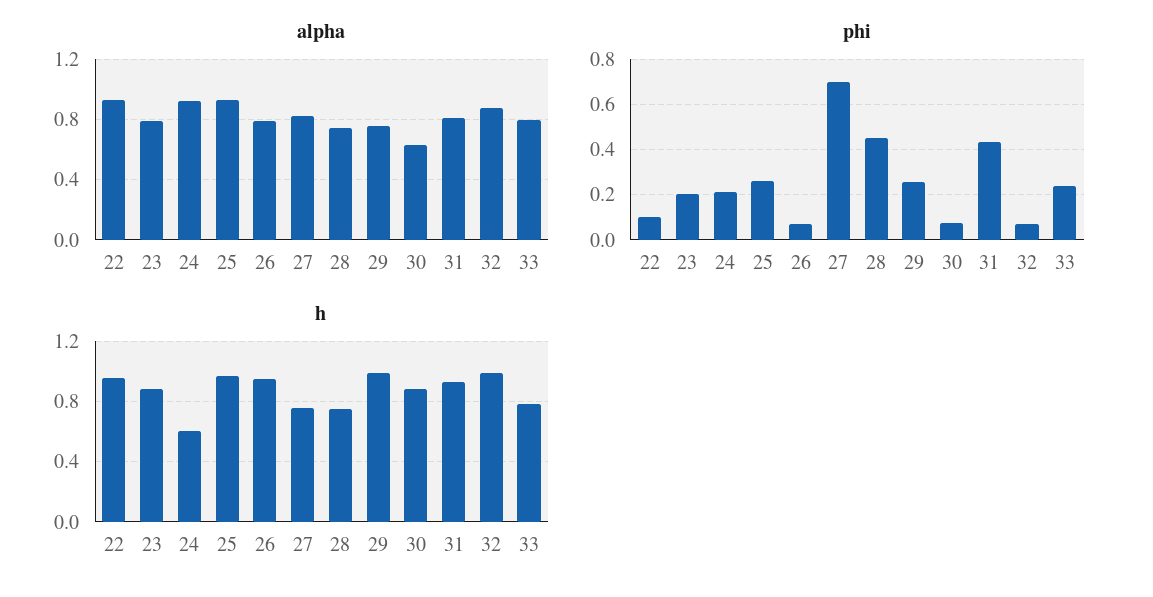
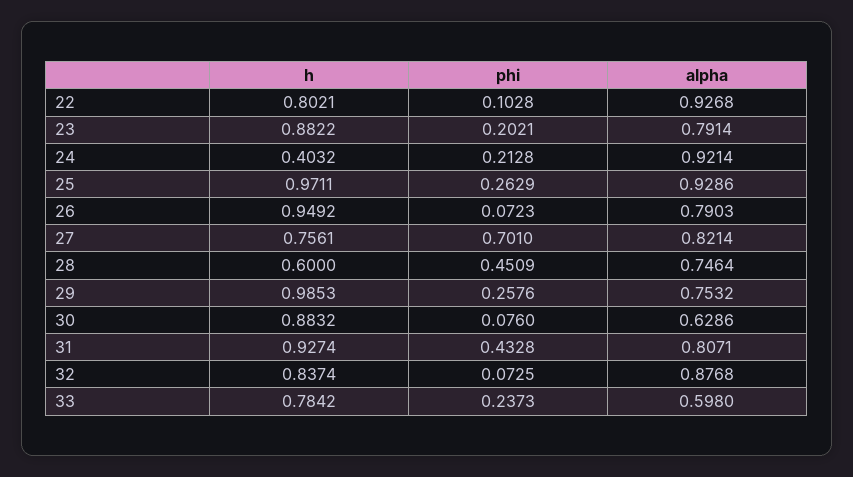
  {
    "alpha": {
      "22": 0.9268,
      "23": 0.7914,
      "24": 0.9214,
      "25": 0.9286,
      "26": 0.7903,
      "27": 0.8214,
      "28": 0.7464,
      "29": 0.7532,
      "30": 0.6286,
      "31": 0.8071,
      "32": 0.8768,
-     "33": 0.8
+     "33": 0.598
    },
    "phi": {
      "22": 0.1028,
      "23": 0.2021,
      "24": 0.2128,
      "25": 0.2629,
      "26": 0.0723,
      "27": 0.701,
      "28": 0.4509,
      "29": 0.2576,
      "30": 0.076,
      "31": 0.4328,
      "32": 0.0725,
      "33": 0.2373
    },
    "h": {
-     "22": 0.95,
+     "22": 0.8021,
      "23": 0.8822,
-     "24": 0.6,
+     "24": 0.4032,
      "25": 0.9711,
      "26": 0.9492,
      "27": 0.7561,
-     "28": 0.75,
+     "28": 0.6,
      "29": 0.9853,
      "30": 0.8832,
      "31": 0.9274,
-     "32": 1,
+     "32": 0.8374,
      "33": 0.7842
    }
  }

